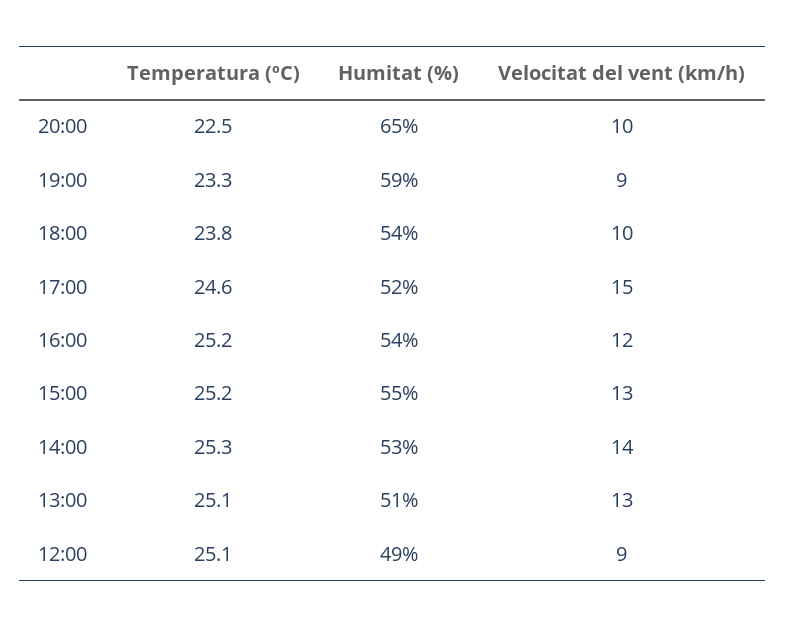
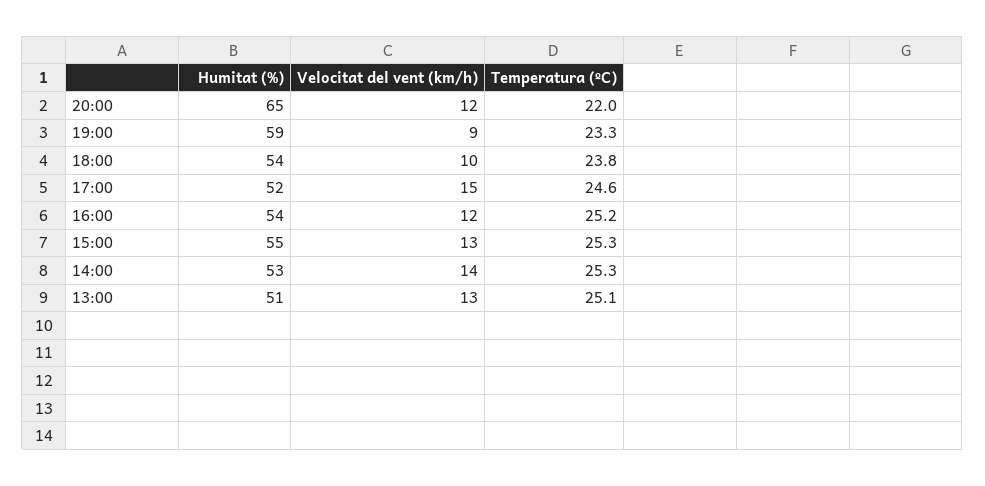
  {
    "Temperatura (ºC)": {
-     "20:00": 22.5,
+     "20:00": 22,
      "19:00": 23.3,
      "18:00": 23.8,
      "17:00": 24.6,
      "16:00": 25.2,
-     "15:00": 25.2,
+     "15:00": 25.3,
      "14:00": 25.3,
-     "13:00": 25.1,
+     "13:00": 25.1
-     "12:00": 25.1
    },
    "Humitat (%)": {
      "20:00": 65,
      "19:00": 59,
      "18:00": 54,
      "17:00": 52,
      "16:00": 54,
      "15:00": 55,
      "14:00": 53,
-     "13:00": 51,
+     "13:00": 51
-     "12:00": 49
    },
    "Velocitat del vent (km/h)": {
-     "20:00": 10,
+     "20:00": 12,
      "19:00": 9,
      "18:00": 10,
      "17:00": 15,
      "16:00": 12,
      "15:00": 13,
      "14:00": 14,
-     "13:00": 13,
+     "13:00": 13
-     "12:00": 9
    }
  }

